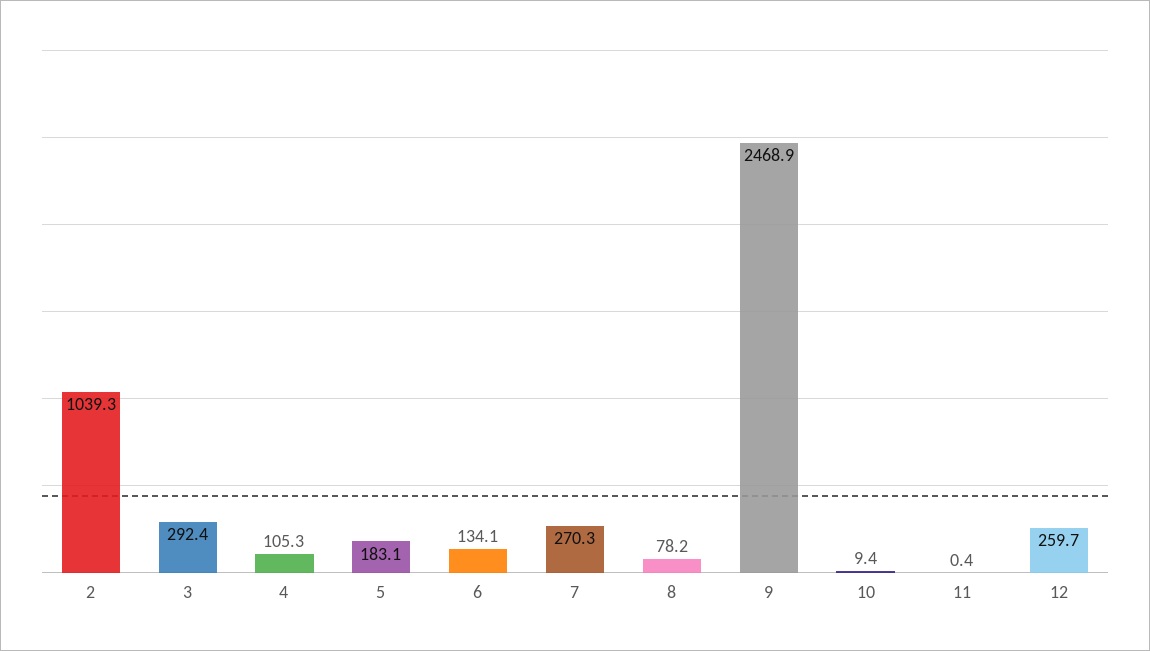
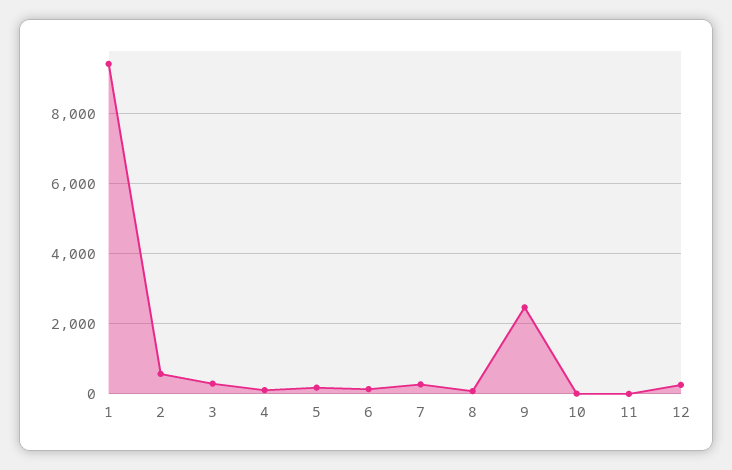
  {
-   "2": 1039.3,
+   "2": 600,
    "3": 292.4,
    "4": 105.3,
    "5": 183.1,
    "6": 134.1,
    "7": 270.3,
    "8": 78.2,
    "9": 2468.9,
    "10": 9.4,
    "11": 0.4,
-   "12": 259.7
+   "12": 259.7,
+   "1": 9400
  }

